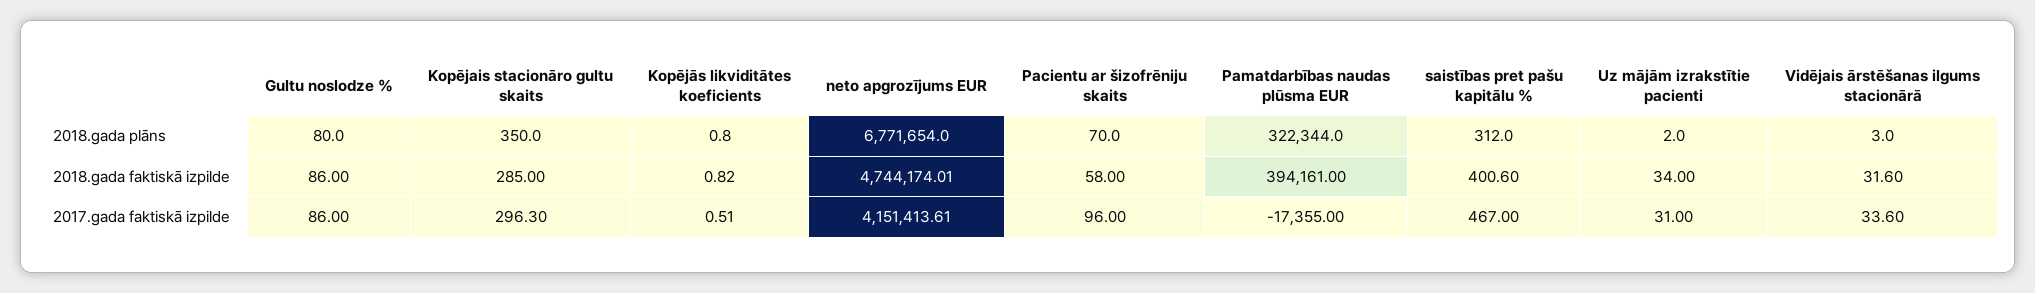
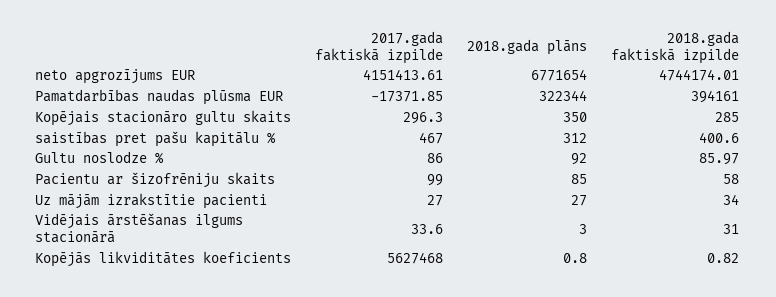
  {
    "Gultu noslodze %": {
-     "2018.gada plāns": 80,
+     "2018.gada plāns": 92,
-     "2018.gada faktiskā izpilde": 86,
+     "2018.gada faktiskā izpilde": 85.97,
      "2017.gada faktiskā izpilde": 86
    },
    "Kopējais stacionāro gultu skaits": {
      "2018.gada plāns": 350,
      "2018.gada faktiskā izpilde": 285,
      "2017.gada faktiskā izpilde": 296.3
    },
    "Kopējās likviditātes koeficients": {
      "2018.gada plāns": 0.8,
      "2018.gada faktiskā izpilde": 0.82,
-     "2017.gada faktiskā izpilde": 0.51
+     "2017.gada faktiskā izpilde": 5627468
    },
    "neto apgrozījums EUR": {
      "2018.gada plāns": 6771654,
      "2018.gada faktiskā izpilde": 4744174.01,
      "2017.gada faktiskā izpilde": 4151413.61
    },
    "Pacientu ar šizofrēniju skaits": {
-     "2018.gada plāns": 70,
+     "2018.gada plāns": 85,
      "2018.gada faktiskā izpilde": 58,
-     "2017.gada faktiskā izpilde": 96
+     "2017.gada faktiskā izpilde": 99
    },
    "Pamatdarbības naudas plūsma EUR": {
      "2018.gada plāns": 322344,
      "2018.gada faktiskā izpilde": 394161,
-     "2017.gada faktiskā izpilde": -17355
+     "2017.gada faktiskā izpilde": -17371.85
    },
    "saistības pret pašu kapitālu %": {
      "2018.gada plāns": 312,
      "2018.gada faktiskā izpilde": 400.6,
      "2017.gada faktiskā izpilde": 467
    },
    "Uz mājām izrakstītie pacienti": {
-     "2018.gada plāns": 2,
+     "2018.gada plāns": 27,
      "2018.gada faktiskā izpilde": 34,
-     "2017.gada faktiskā izpilde": 31
+     "2017.gada faktiskā izpilde": 27
    },
    "Vidējais ārstēšanas ilgums stacionārā": {
      "2018.gada plāns": 3,
-     "2018.gada faktiskā izpilde": 31.6,
+     "2018.gada faktiskā izpilde": 31,
      "2017.gada faktiskā izpilde": 33.6
    }
  }

